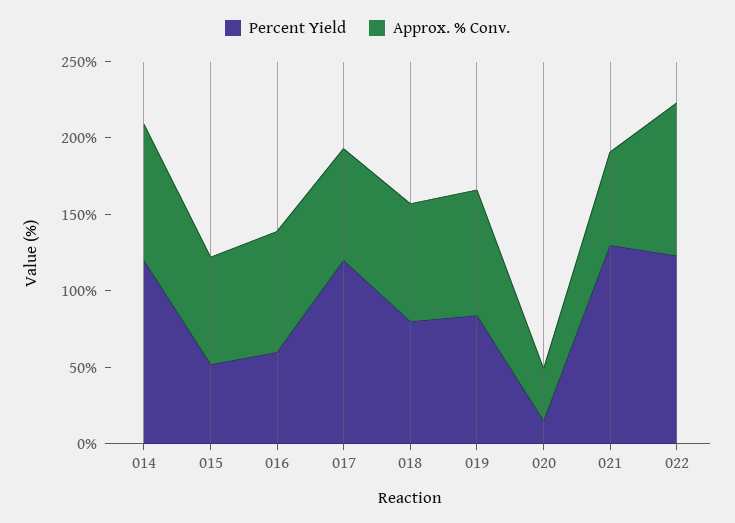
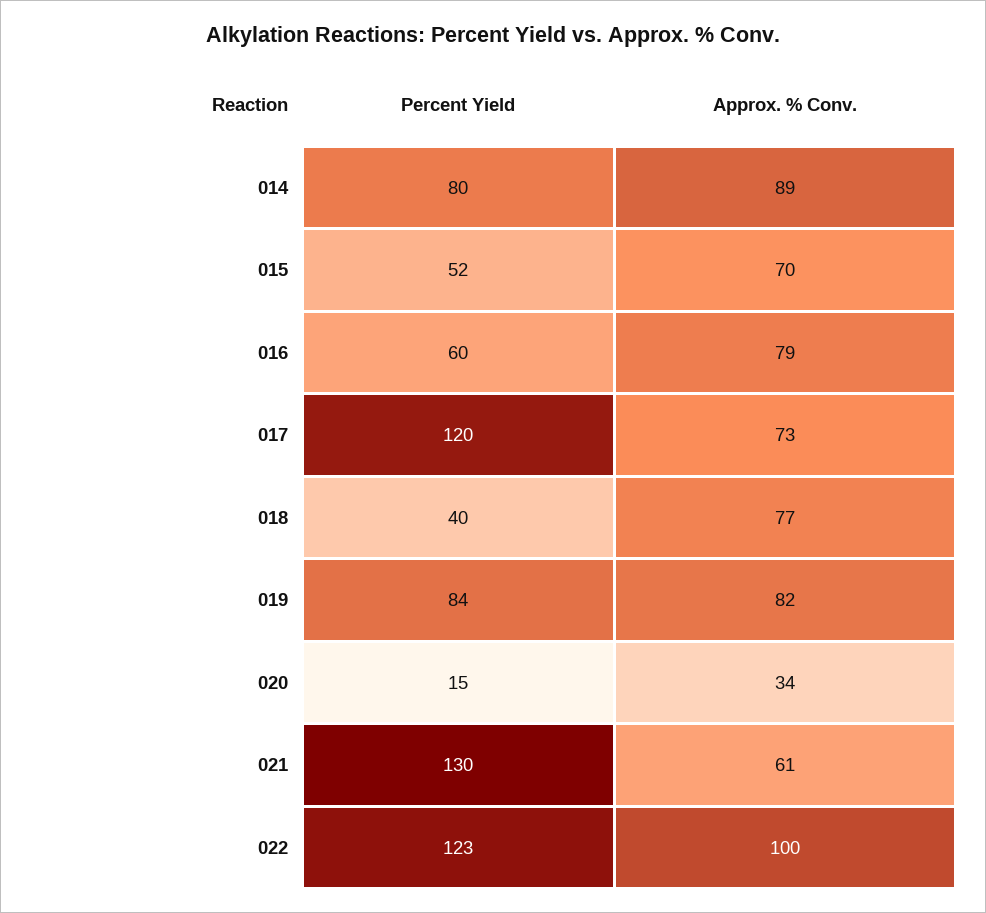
  {
    "Percent Yield": {
-     "014": 120,
+     "014": 80,
      "015": 52,
      "016": 60,
      "017": 120,
-     "018": 80,
+     "018": 40,
      "019": 84,
      "020": 15,
      "021": 130,
      "022": 123
    },
    "Approx. % Conv.": {
      "014": 89,
      "015": 70,
      "016": 79,
      "017": 73,
      "018": 77,
      "019": 82,
      "020": 34,
      "021": 61,
      "022": 100
    }
  }

